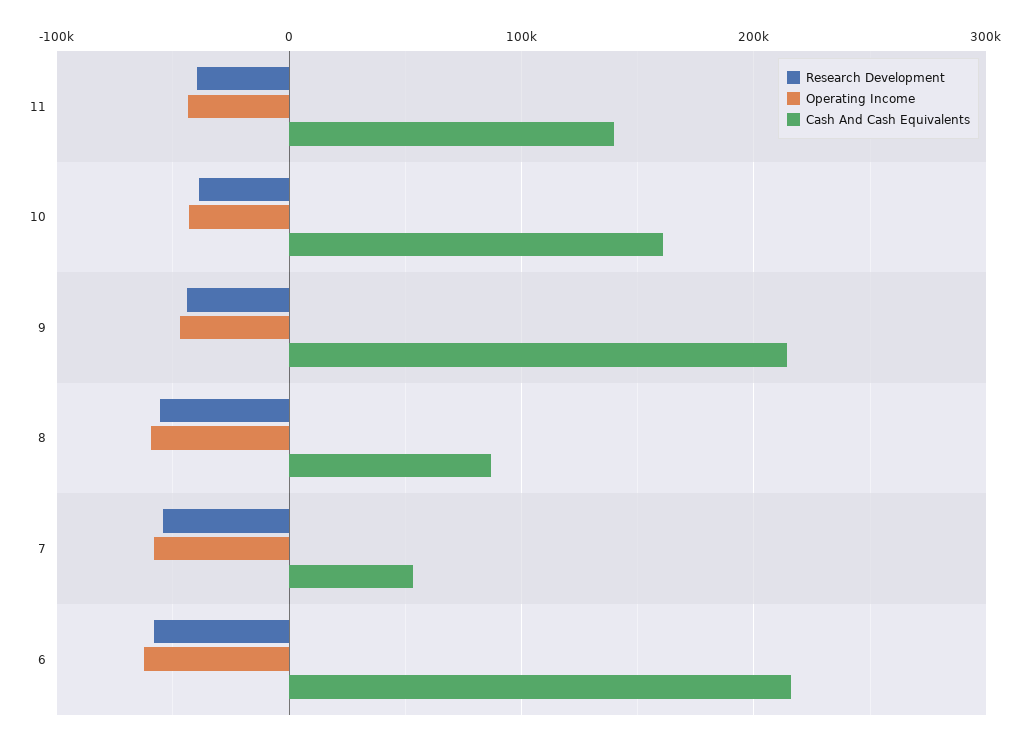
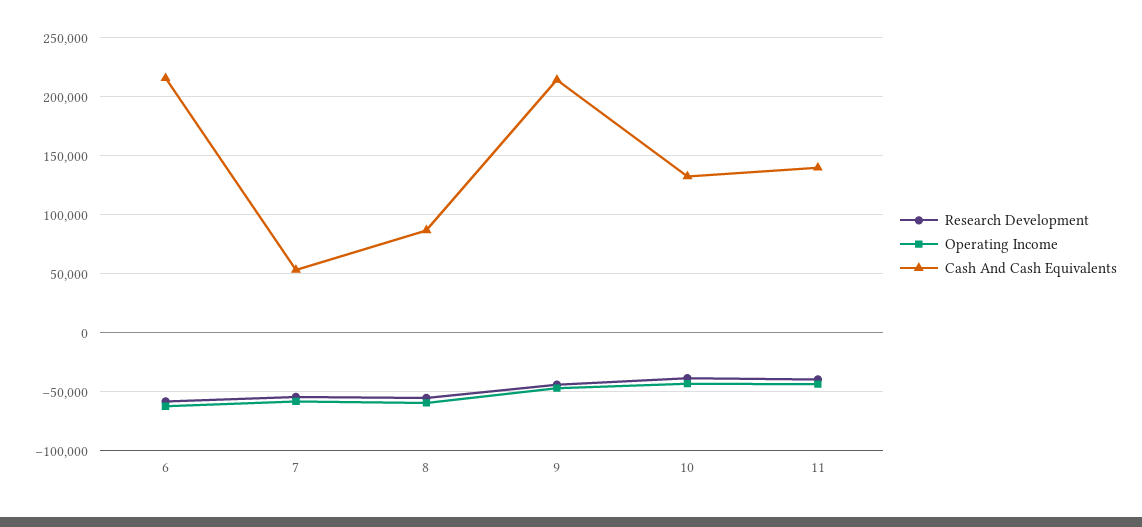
  {
    "Research Development": {
      "11": -40000,
      "10": -40000,
      "9": -40000,
      "8": -60000,
      "7": -50000,
      "6": -60000
    },
    "Operating Income": {
      "11": -40000,
      "10": -40000,
      "9": -50000,
      "8": -60000,
      "7": -60000,
      "6": -60000
    },
    "Cash And Cash Equivalents": {
      "11": 140000,
-     "10": 160000,
+     "10": 130000,
      "9": 210000,
      "8": 90000,
      "7": 50000,
      "6": 220000
    }
  }

